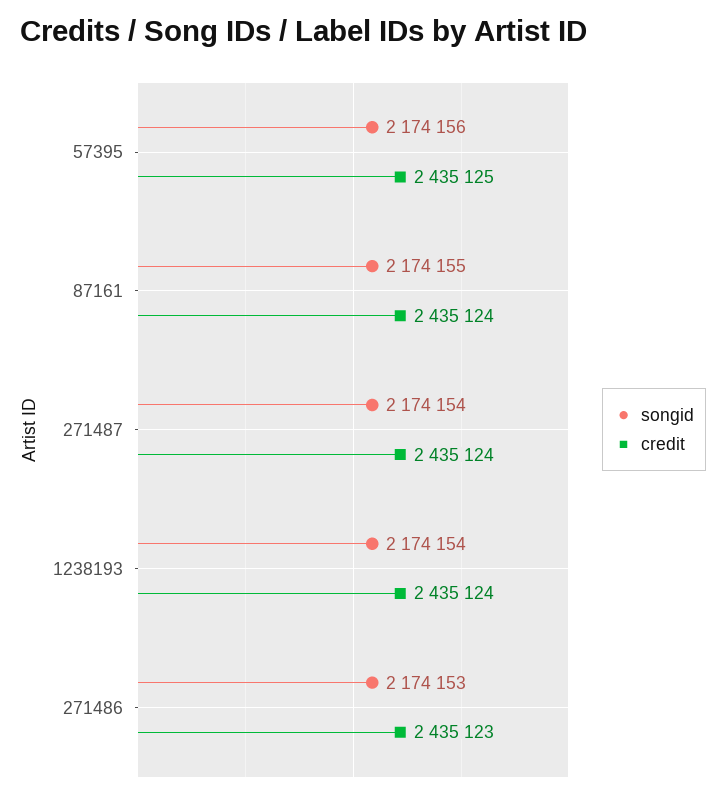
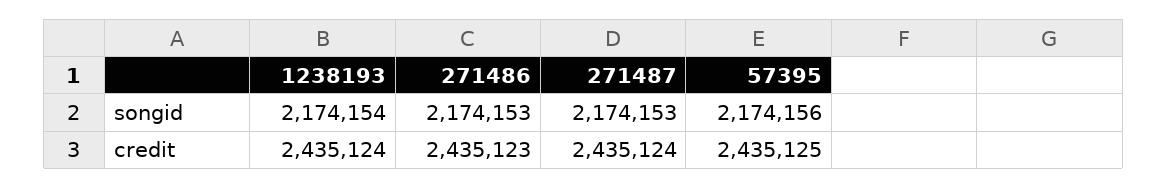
  {
    "songid": {
      "57395": 2174156,
-     "87161": 2174155,
-     "271487": 2174154,
+     "271487": 2174153,
      "1238193": 2174154,
      "271486": 2174153
    },
    "credit": {
      "57395": 2435125,
-     "87161": 2435124,
      "271487": 2435124,
      "1238193": 2435124,
      "271486": 2435123
    }
  }

